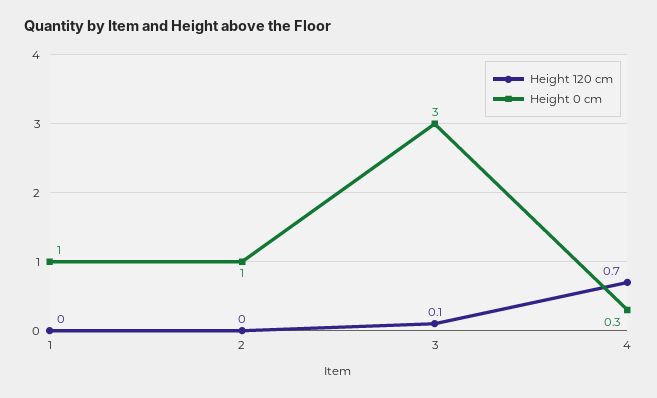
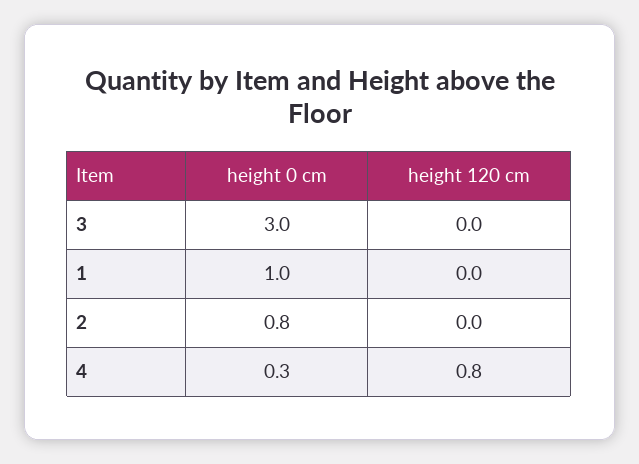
  {
    "Height 120 cm": {
      "1": 0,
      "2": 0,
-     "3": 0.1,
+     "3": 0,
-     "4": 0.7
+     "4": 0.8
    },
    "Height 0 cm": {
      "1": 1,
-     "2": 1,
+     "2": 0.8,
      "3": 3,
      "4": 0.3
    }
  }

